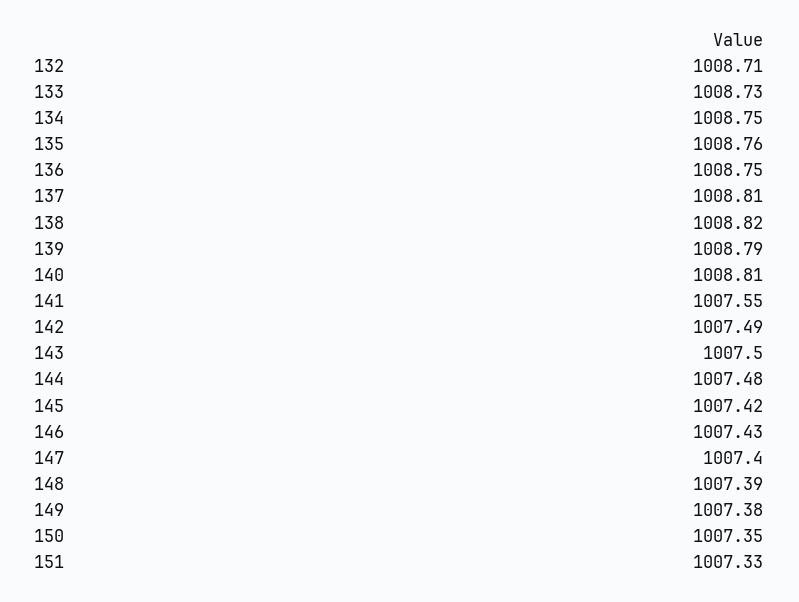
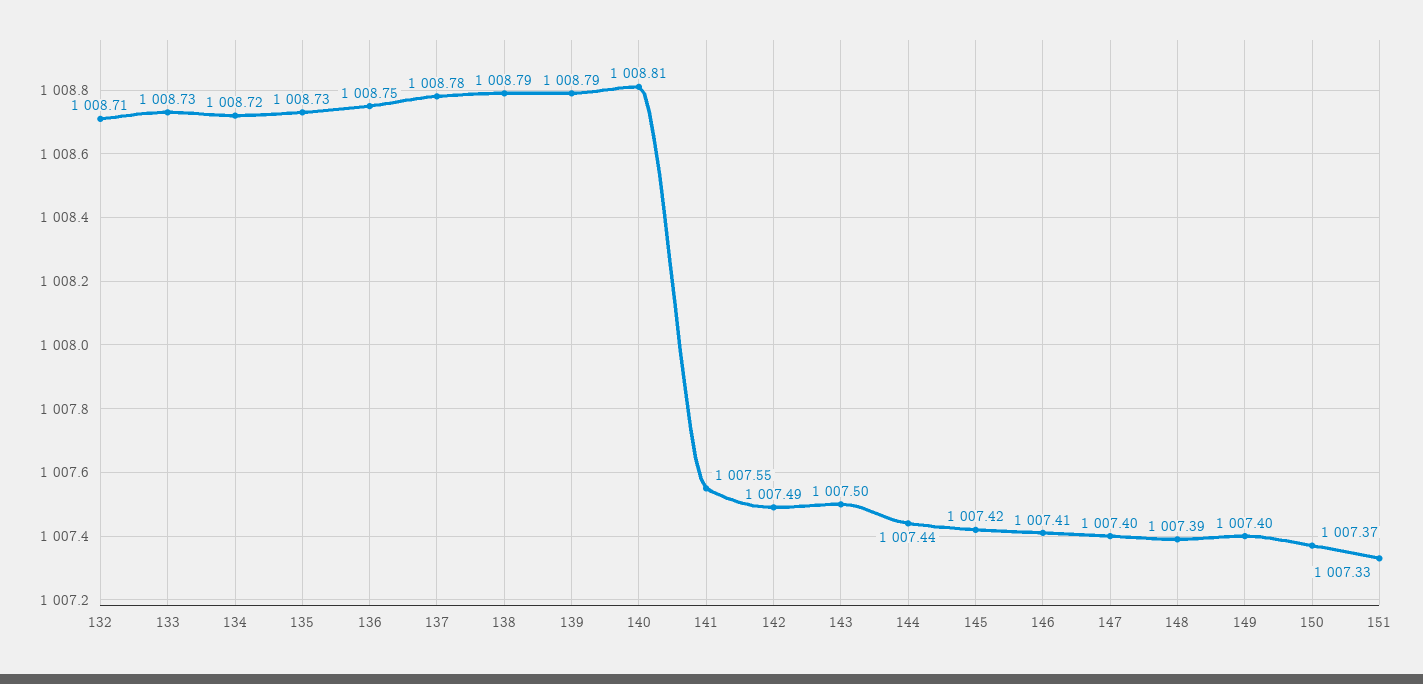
  {
    "132": 1008.71,
    "133": 1008.73,
-   "134": 1008.75,
+   "134": 1008.72,
-   "135": 1008.76,
+   "135": 1008.73,
    "136": 1008.75,
-   "137": 1008.81,
+   "137": 1008.78,
-   "138": 1008.82,
+   "138": 1008.79,
    "139": 1008.79,
    "140": 1008.81,
    "141": 1007.55,
    "142": 1007.49,
    "143": 1007.5,
-   "144": 1007.48,
+   "144": 1007.44,
    "145": 1007.42,
-   "146": 1007.43,
+   "146": 1007.41,
    "147": 1007.4,
    "148": 1007.39,
-   "149": 1007.38,
+   "149": 1007.4,
-   "150": 1007.35,
+   "150": 1007.37,
    "151": 1007.33
  }

